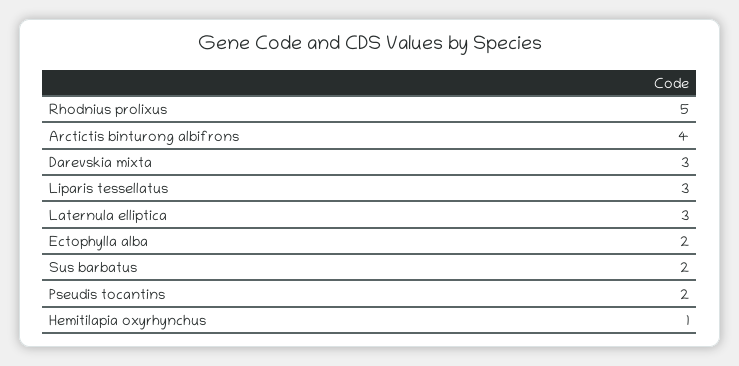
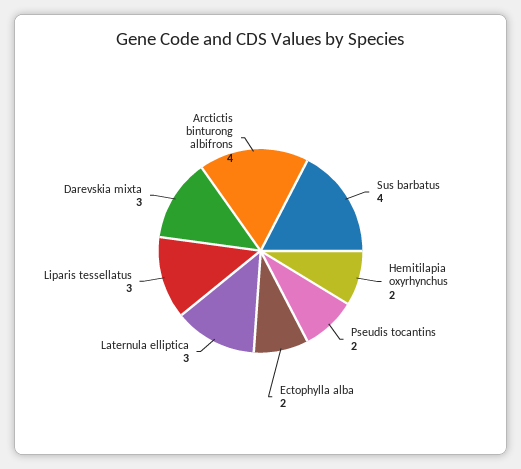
  {
-   "Rhodnius prolixus": 5,
    "Arctictis binturong albifrons": 4,
    "Darevskia mixta": 3,
    "Liparis tessellatus": 3,
    "Laternula elliptica": 3,
    "Ectophylla alba": 2,
-   "Sus barbatus": 2,
+   "Sus barbatus": 4,
    "Pseudis tocantins": 2,
-   "Hemitilapia oxyrhynchus": 1
+   "Hemitilapia oxyrhynchus": 2
  }

